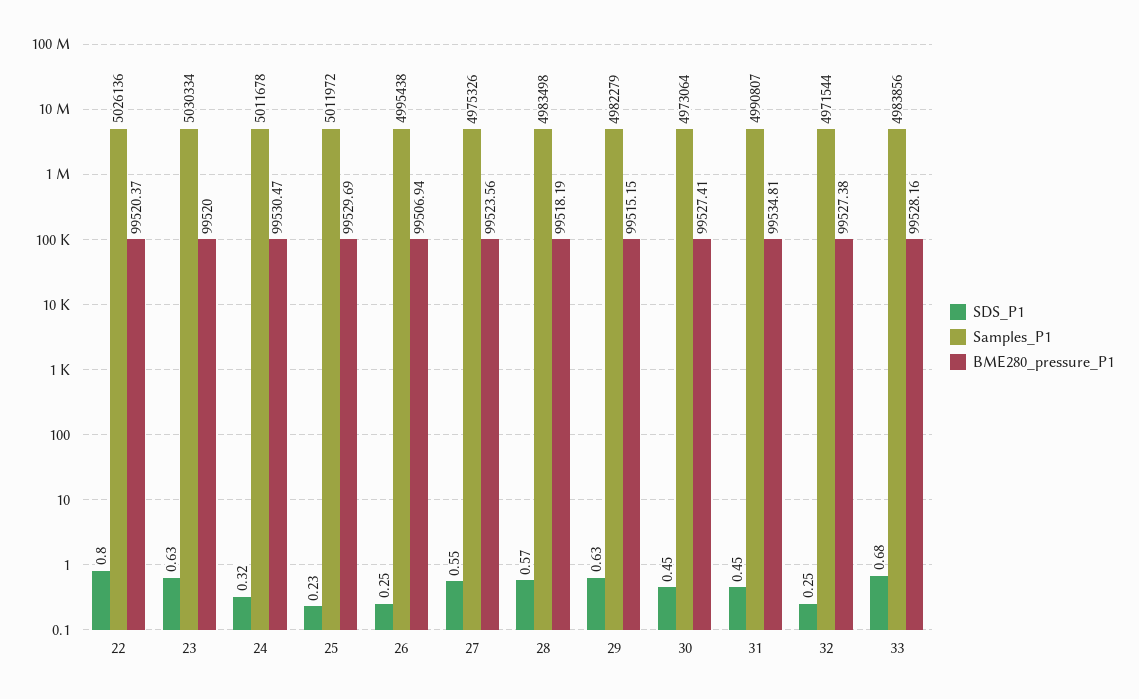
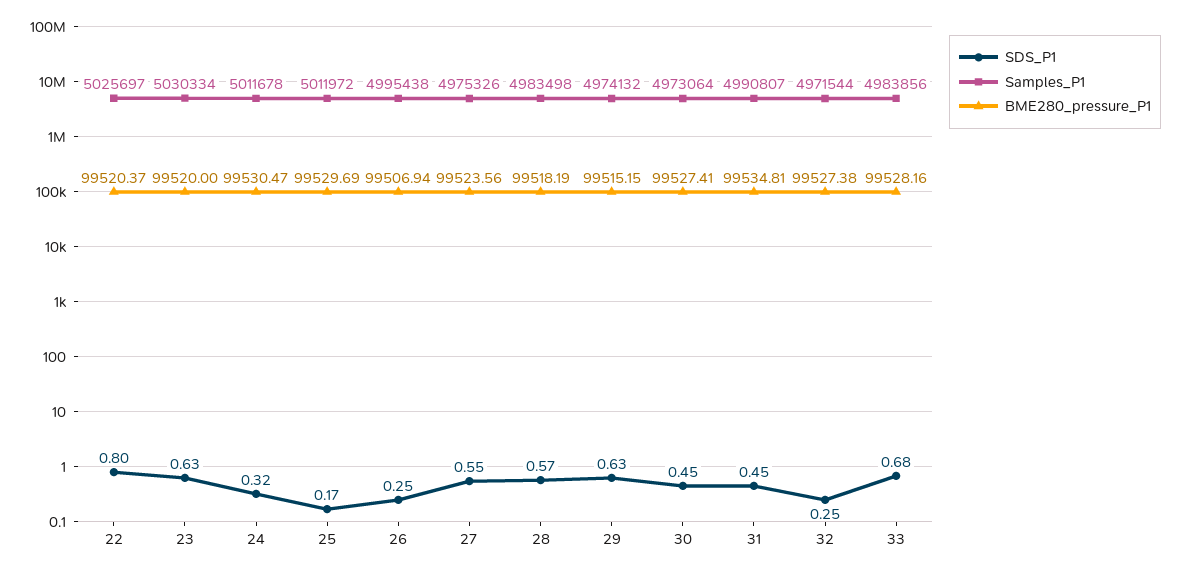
  {
    "SDS_P1": {
      "22": 0.8,
      "23": 0.63,
      "24": 0.32,
-     "25": 0.23,
+     "25": 0.17,
      "26": 0.25,
      "27": 0.55,
      "28": 0.57,
      "29": 0.63,
      "30": 0.45,
      "31": 0.45,
      "32": 0.25,
      "33": 0.68
    },
    "Samples_P1": {
-     "22": 5026136,
+     "22": 5025697,
      "23": 5030334,
      "24": 5011678,
      "25": 5011972,
      "26": 4995438,
      "27": 4975326,
      "28": 4983498,
-     "29": 4982279,
+     "29": 4974132,
      "30": 4973064,
      "31": 4990807,
      "32": 4971544,
      "33": 4983856
    },
    "BME280_pressure_P1": {
      "22": 99520.37,
      "23": 99520,
      "24": 99530.47,
      "25": 99529.69,
      "26": 99506.94,
      "27": 99523.56,
      "28": 99518.19,
      "29": 99515.15,
      "30": 99527.41,
      "31": 99534.81,
      "32": 99527.38,
      "33": 99528.16
    }
  }

